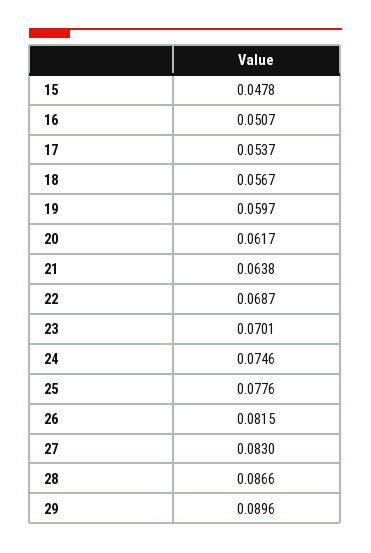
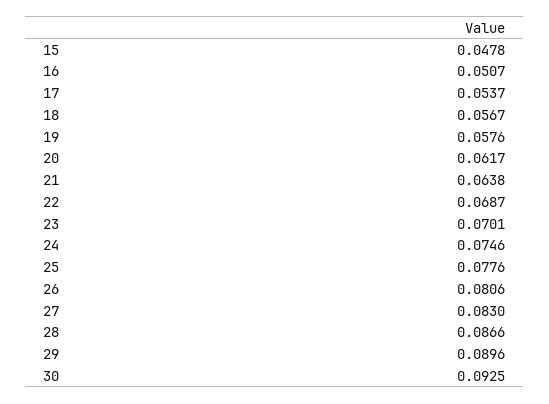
  {
    "15": 0.0478,
    "16": 0.0507,
    "17": 0.0537,
    "18": 0.0567,
-   "19": 0.0597,
+   "19": 0.0576,
    "20": 0.0617,
    "21": 0.0638,
    "22": 0.0687,
    "23": 0.0701,
    "24": 0.0746,
    "25": 0.0776,
-   "26": 0.0815,
+   "26": 0.0806,
    "27": 0.083,
    "28": 0.0866,
-   "29": 0.0896
+   "29": 0.0896,
+   "30": 0.0925
  }

